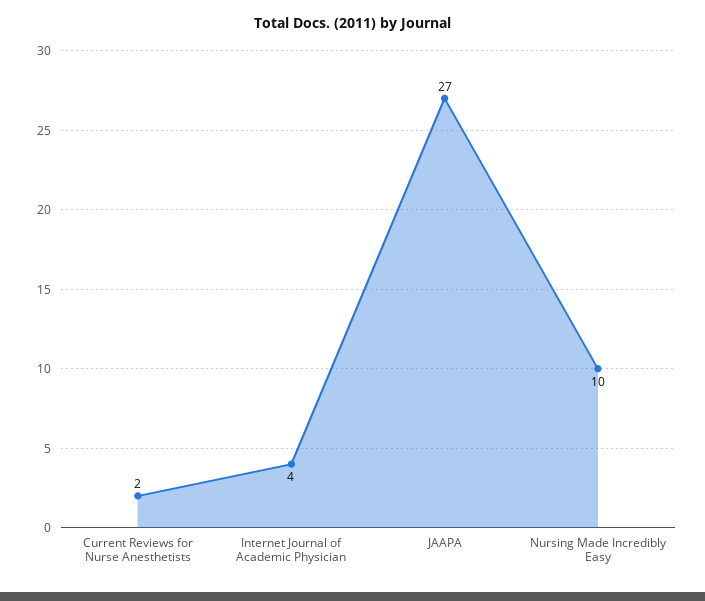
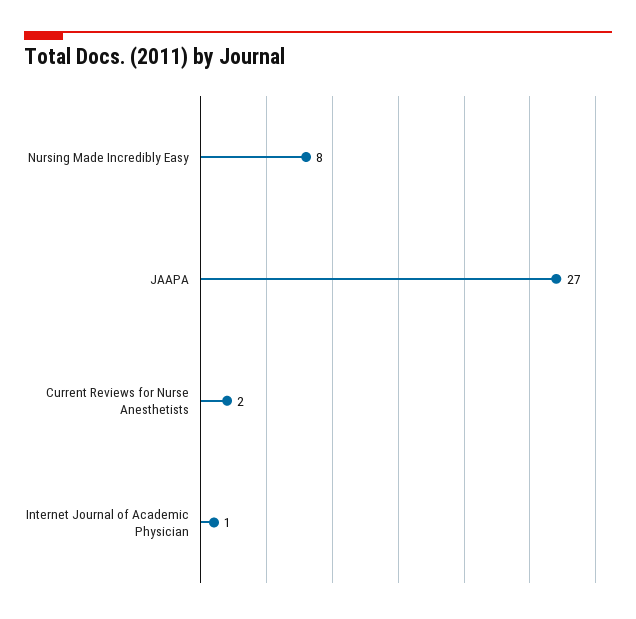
  {
    "Current Reviews for Nurse Anesthetists": 2,
-   "Internet Journal of Academic Physician": 4,
+   "Internet Journal of Academic Physician": 1,
    "JAAPA": 27,
-   "Nursing Made Incredibly Easy": 10
+   "Nursing Made Incredibly Easy": 8
  }

